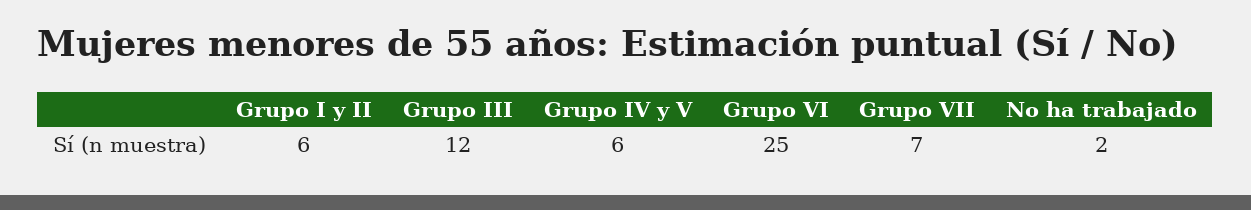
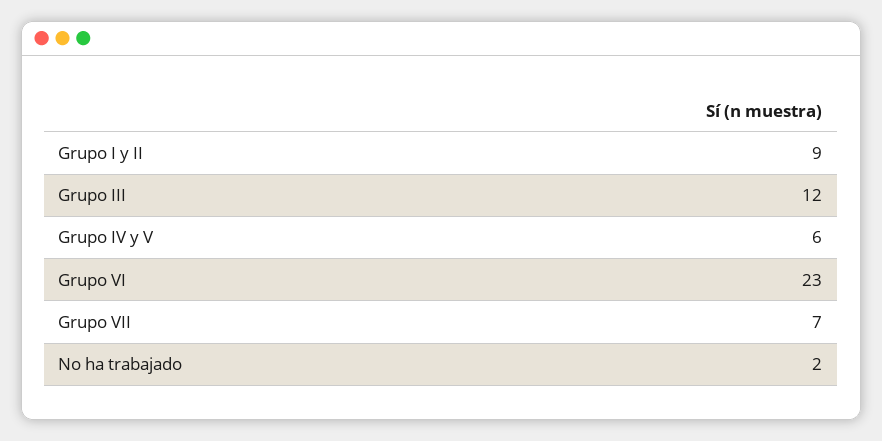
  {
-   "Grupo I y II": 6,
+   "Grupo I y II": 9,
    "Grupo III": 12,
    "Grupo IV y V": 6,
-   "Grupo VI": 25,
+   "Grupo VI": 23,
    "Grupo VII": 7,
    "No ha trabajado": 2
  }

